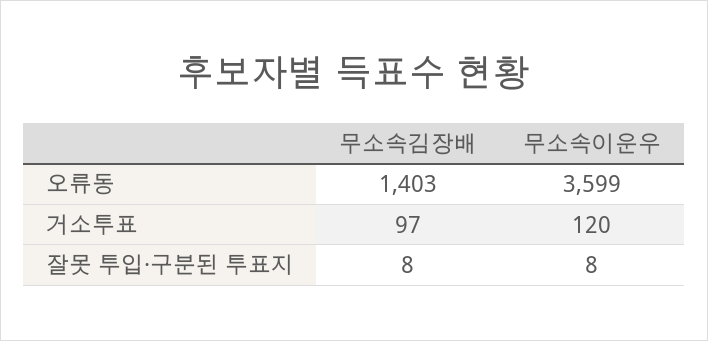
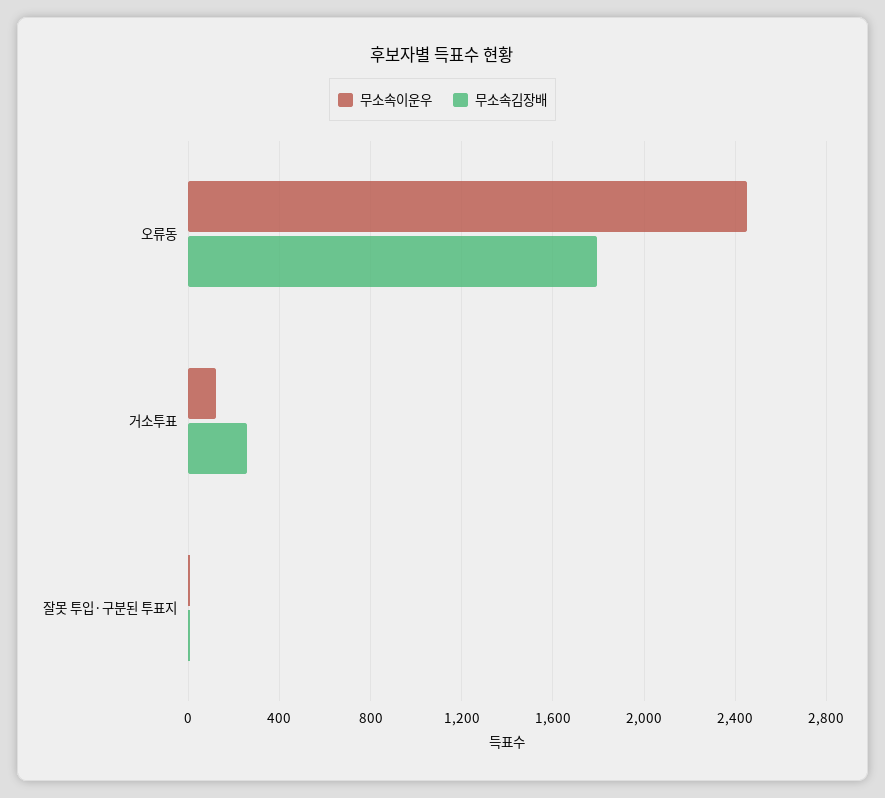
  {
    "무소속김장배": {
-     "오류동": 1403,
+     "오류동": 1800,
-     "거소투표": 97,
+     "거소투표": 250,
      "잘못 투입·구분된 투표지": 8
    },
    "무소속이운우": {
-     "오류동": 3599,
+     "오류동": 2450,
      "거소투표": 120,
      "잘못 투입·구분된 투표지": 8
    }
  }

